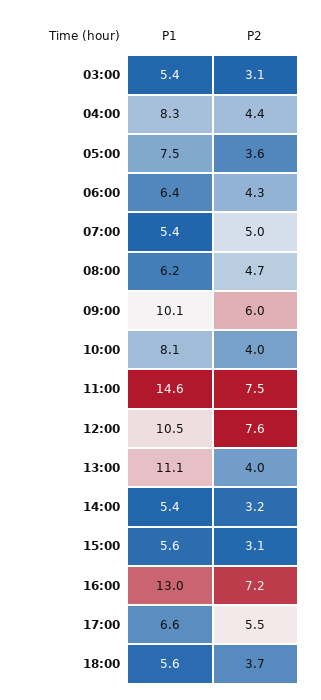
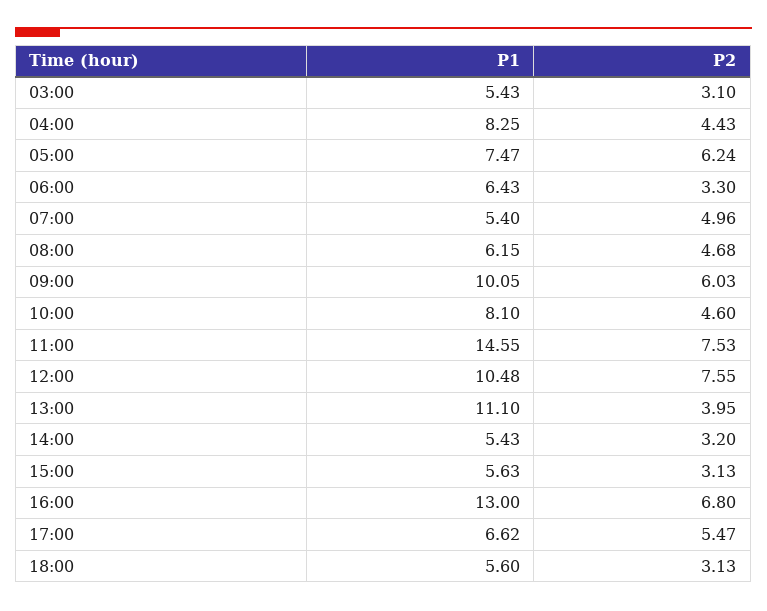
  {
    "P1": {
      "03:00": 5.43,
      "04:00": 8.25,
      "05:00": 7.47,
      "06:00": 6.43,
      "07:00": 5.4,
      "08:00": 6.15,
      "09:00": 10.05,
      "10:00": 8.1,
      "11:00": 14.55,
      "12:00": 10.48,
      "13:00": 11.1,
      "14:00": 5.43,
      "15:00": 5.63,
      "16:00": 13,
      "17:00": 6.62,
      "18:00": 5.6
    },
    "P2": {
      "03:00": 3.1,
      "04:00": 4.43,
-     "05:00": 3.6,
+     "05:00": 6.24,
-     "06:00": 4.3,
+     "06:00": 3.3,
      "07:00": 4.96,
      "08:00": 4.68,
      "09:00": 6.03,
-     "10:00": 4,
+     "10:00": 4.6,
      "11:00": 7.53,
      "12:00": 7.55,
      "13:00": 3.95,
      "14:00": 3.2,
      "15:00": 3.13,
-     "16:00": 7.2,
+     "16:00": 6.8,
      "17:00": 5.47,
-     "18:00": 3.7
+     "18:00": 3.13
    }
  }

